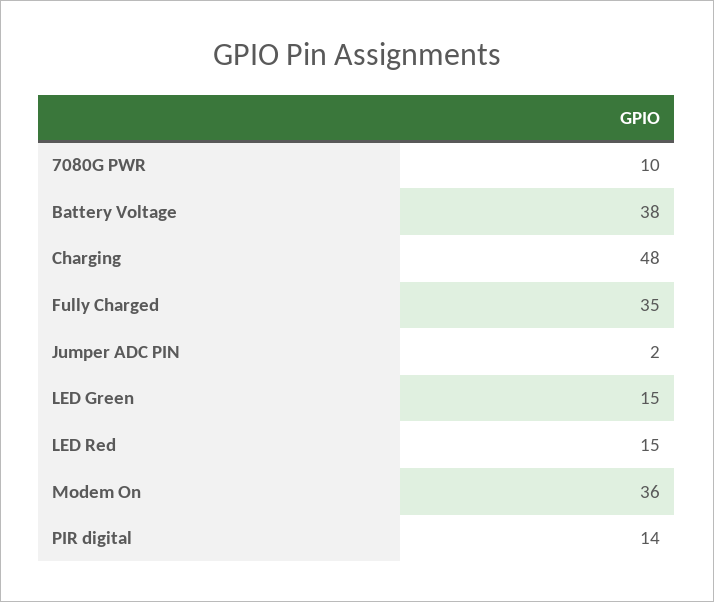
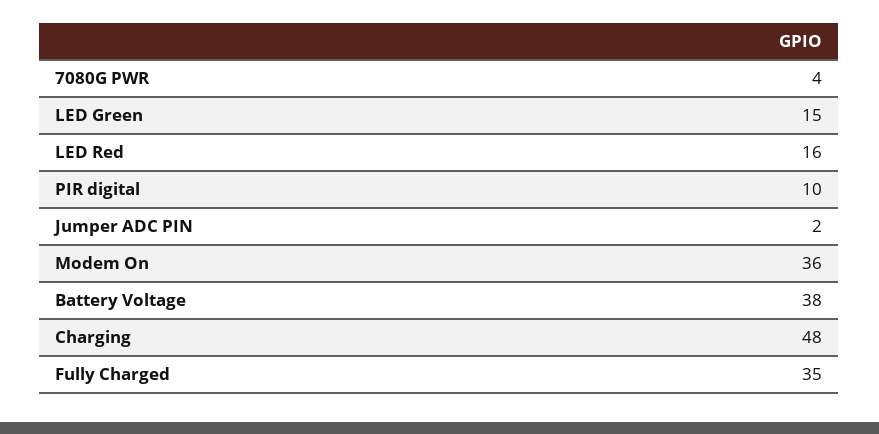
  {
-   "7080G PWR": 10,
+   "7080G PWR": 4,
    "Battery Voltage": 38,
    "Charging": 48,
    "Fully Charged": 35,
    "Jumper ADC PIN": 2,
    "LED Green": 15,
-   "LED Red": 15,
+   "LED Red": 16,
    "Modem On": 36,
-   "PIR digital": 14
+   "PIR digital": 10
  }

